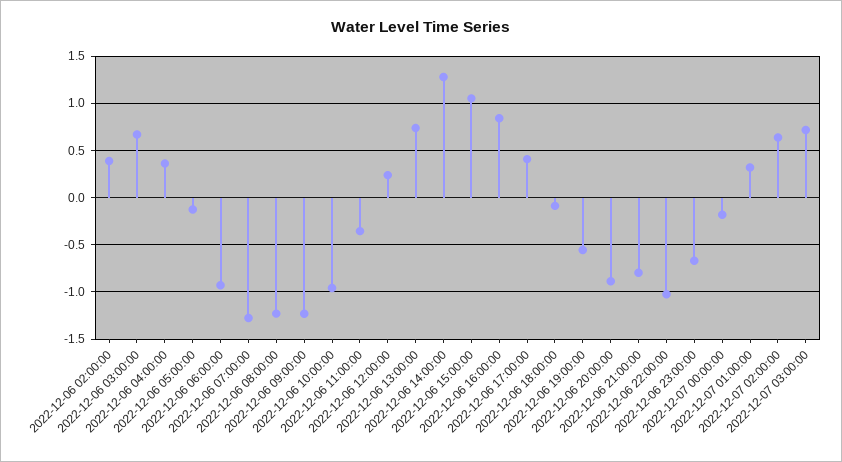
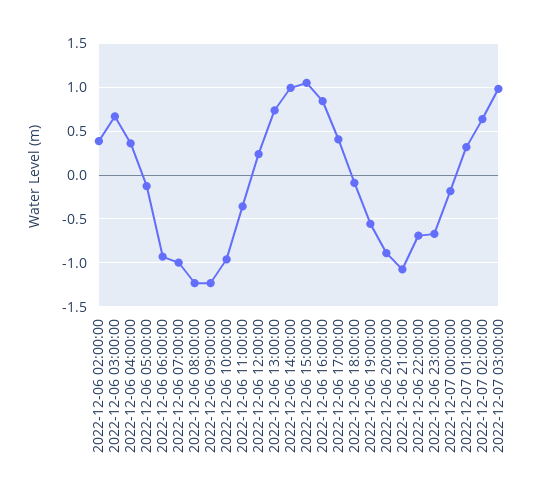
  {
    "2022-12-06 02:00:00": 0.4,
    "2022-12-06 03:00:00": 0.7,
    "2022-12-06 04:00:00": 0.4,
    "2022-12-06 05:00:00": -0.1,
    "2022-12-06 06:00:00": -0.9,
-   "2022-12-06 07:00:00": -1.3,
+   "2022-12-06 07:00:00": -1,
    "2022-12-06 08:00:00": -1.2,
    "2022-12-06 09:00:00": -1.2,
    "2022-12-06 10:00:00": -1,
    "2022-12-06 11:00:00": -0.4,
    "2022-12-06 12:00:00": 0.2,
    "2022-12-06 13:00:00": 0.7,
-   "2022-12-06 14:00:00": 1.3,
+   "2022-12-06 14:00:00": 1,
    "2022-12-06 15:00:00": 1.1,
    "2022-12-06 16:00:00": 0.8,
    "2022-12-06 17:00:00": 0.4,
    "2022-12-06 18:00:00": -0.1,
    "2022-12-06 19:00:00": -0.6,
    "2022-12-06 20:00:00": -0.9,
-   "2022-12-06 21:00:00": -0.8,
+   "2022-12-06 21:00:00": -1.1,
-   "2022-12-06 22:00:00": -1,
+   "2022-12-06 22:00:00": -0.7,
    "2022-12-06 23:00:00": -0.7,
    "2022-12-07 00:00:00": -0.2,
    "2022-12-07 01:00:00": 0.3,
    "2022-12-07 02:00:00": 0.6,
-   "2022-12-07 03:00:00": 0.7
+   "2022-12-07 03:00:00": 1
  }

